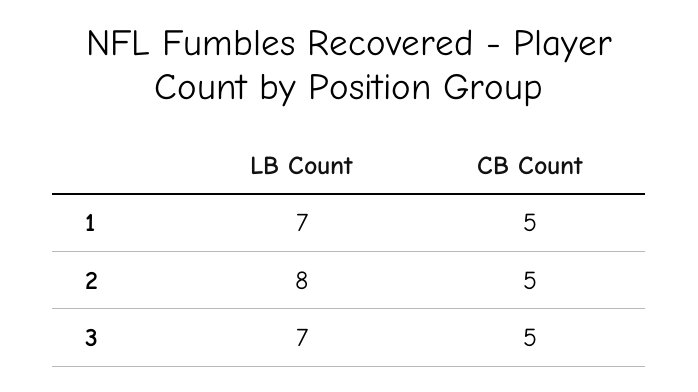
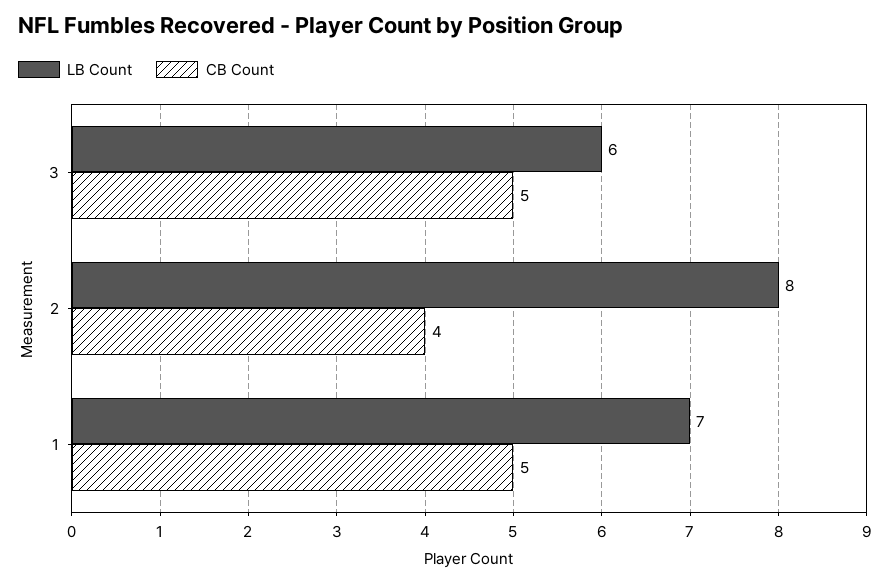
  {
    "LB Count": {
      "1": 7,
      "2": 8,
-     "3": 7
+     "3": 6
    },
    "CB Count": {
      "1": 5,
-     "2": 5,
+     "2": 4,
      "3": 5
    }
  }

